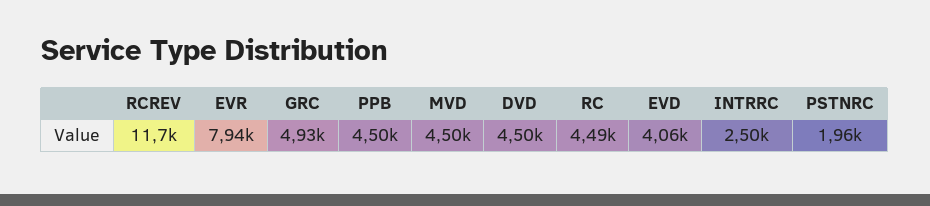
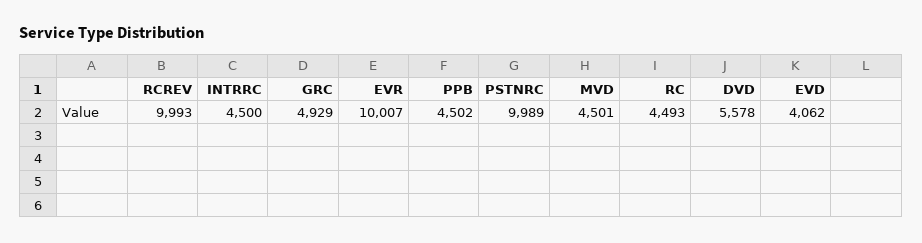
  {
-   "RCREV": 11700,
+   "RCREV": 9993,
-   "EVR": 7940,
+   "EVR": 10007,
    "GRC": 4929,
    "PPB": 4502,
    "MVD": 4501,
-   "DVD": 4500,
+   "DVD": 5578,
    "RC": 4493,
    "EVD": 4062,
-   "INTRRC": 2500,
+   "INTRRC": 4500,
-   "PSTNRC": 1960
+   "PSTNRC": 9989
  }

